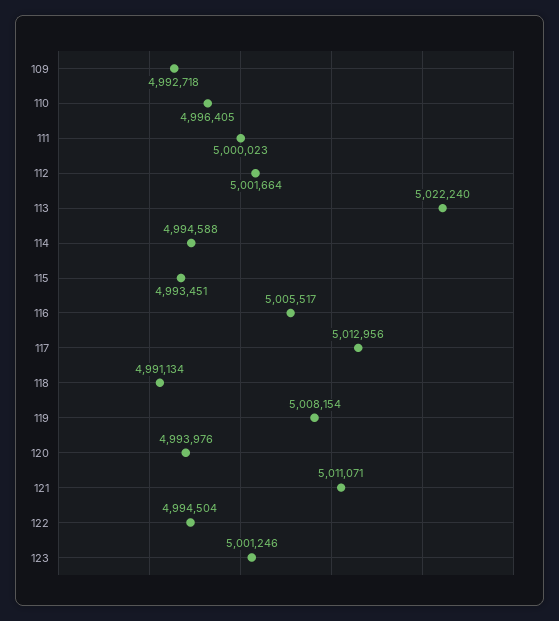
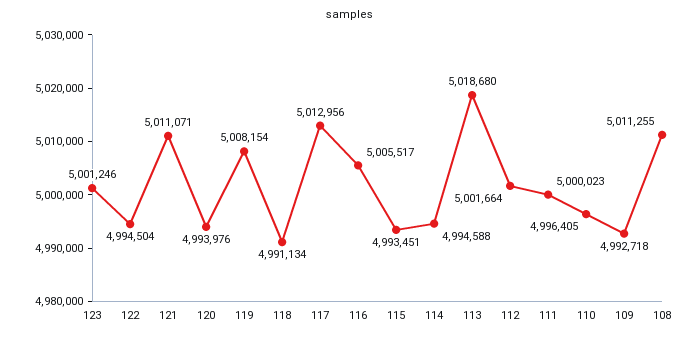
  {
    "109": 4992718,
    "110": 4996405,
    "111": 5000023,
    "112": 5001664,
-   "113": 5022240,
+   "113": 5018680,
    "114": 4994588,
    "115": 4993451,
    "116": 5005517,
    "117": 5012956,
    "118": 4991134,
    "119": 5008154,
    "120": 4993976,
    "121": 5011071,
    "122": 4994504,
-   "123": 5001246
+   "123": 5001246,
+   "108": 5011255
  }

